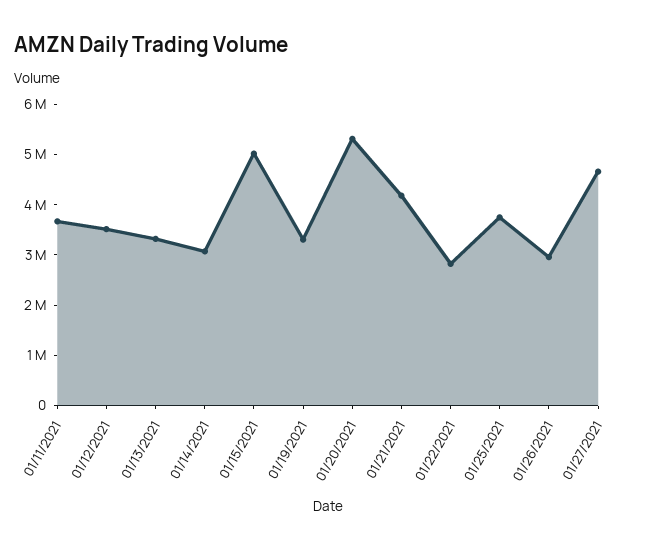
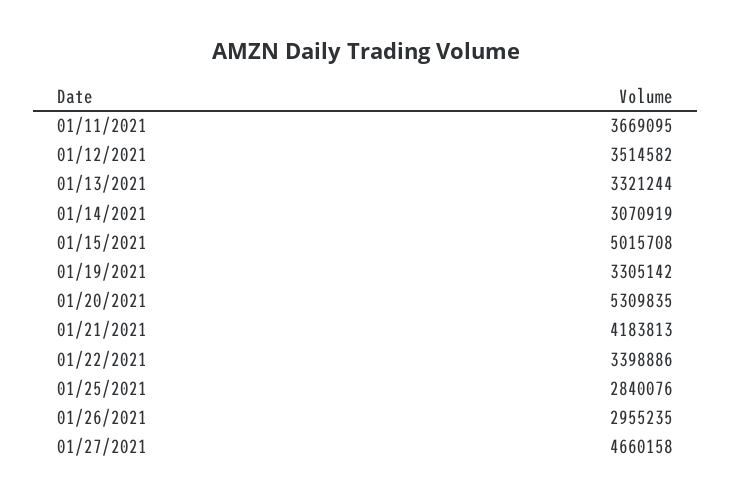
  {
    "01/11/2021": 3669095,
    "01/12/2021": 3514582,
    "01/13/2021": 3321244,
    "01/14/2021": 3070919,
    "01/15/2021": 5015708,
    "01/19/2021": 3305142,
    "01/20/2021": 5309835,
    "01/21/2021": 4183813,
-   "01/22/2021": 2800000,
+   "01/22/2021": 3398886,
-   "01/25/2021": 3800000,
+   "01/25/2021": 2840076,
    "01/26/2021": 2955235,
    "01/27/2021": 4660158
  }

